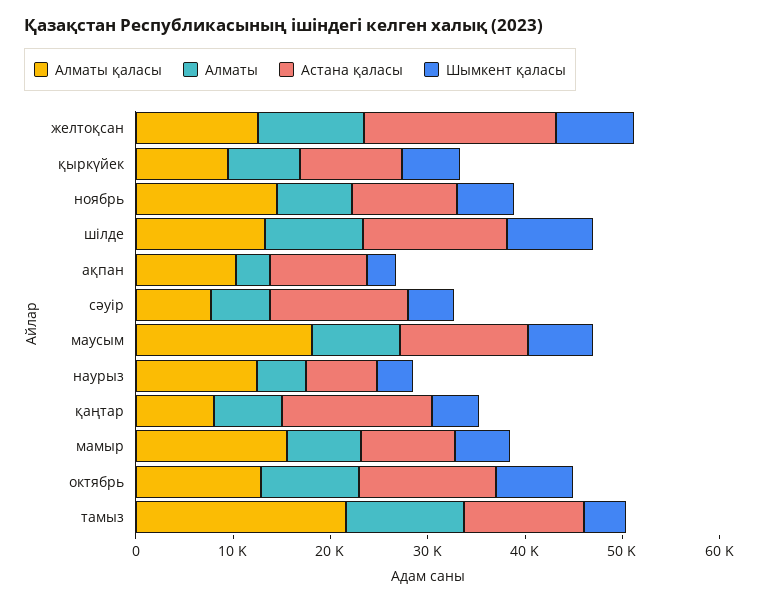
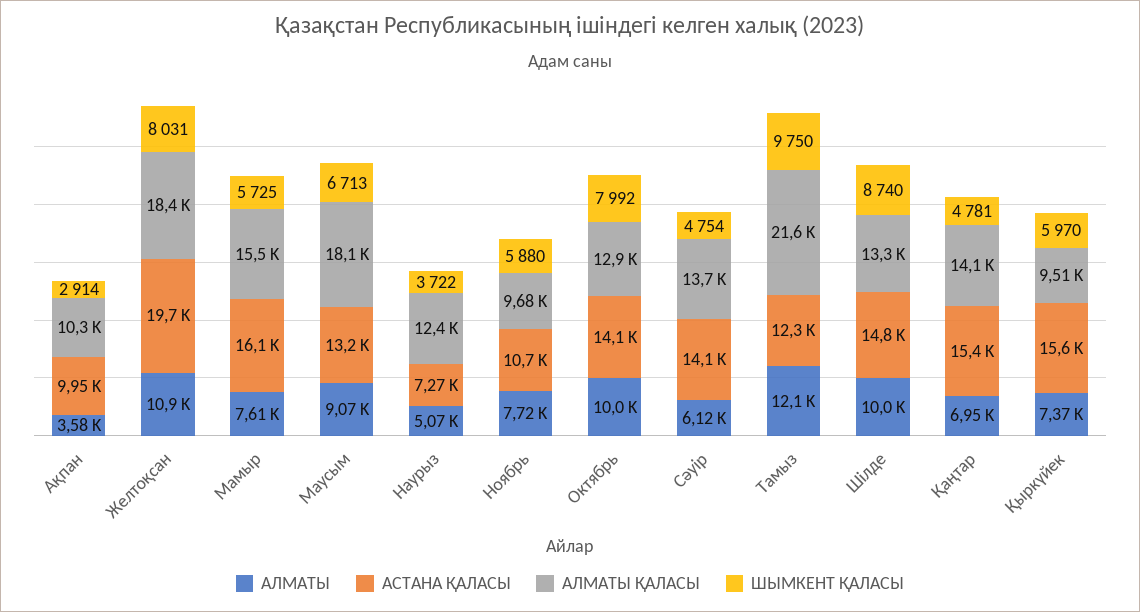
  {
    "Алматы қаласы": {
-     "желтоқсан": 12000,
+     "желтоқсан": 18400,
      "қыркүйек": 9510,
-     "ноябрь": 14000,
+     "ноябрь": 9680,
      "шілде": 13300,
      "ақпан": 10300,
-     "сәуір": 8000,
+     "сәуір": 13700,
      "маусым": 18100,
      "наурыз": 12400,
-     "қаңтар": 8000,
+     "қаңтар": 14100,
      "мамыр": 15500,
      "октябрь": 12900,
      "тамыз": 21600
    },
    "Алматы": {
      "желтоқсан": 10900,
      "қыркүйек": 7370,
      "ноябрь": 7720,
      "шілде": 10000,
      "ақпан": 3580,
      "сәуір": 6120,
      "маусым": 9070,
      "наурыз": 5070,
      "қаңтар": 6950,
      "мамыр": 7610,
      "октябрь": 10000,
      "тамыз": 12100
    },
    "Астана қаласы": {
      "желтоқсан": 19700,
-     "қыркүйек": 10000,
+     "қыркүйек": 15600,
      "ноябрь": 10700,
      "шілде": 14800,
      "ақпан": 9950,
      "сәуір": 14100,
      "маусым": 13200,
      "наурыз": 7270,
      "қаңтар": 15400,
-     "мамыр": 10000,
+     "мамыр": 16100,
      "октябрь": 14100,
      "тамыз": 12300
    },
    "Шымкент қаласы": {
      "желтоқсан": 8031,
      "қыркүйек": 5970,
      "ноябрь": 5880,
      "шілде": 8740,
      "ақпан": 2914,
      "сәуір": 4754,
      "маусым": 6713,
      "наурыз": 3722,
      "қаңтар": 4781,
      "мамыр": 5725,
      "октябрь": 7992,
-     "тамыз": 4000
+     "тамыз": 9750
    }
  }

